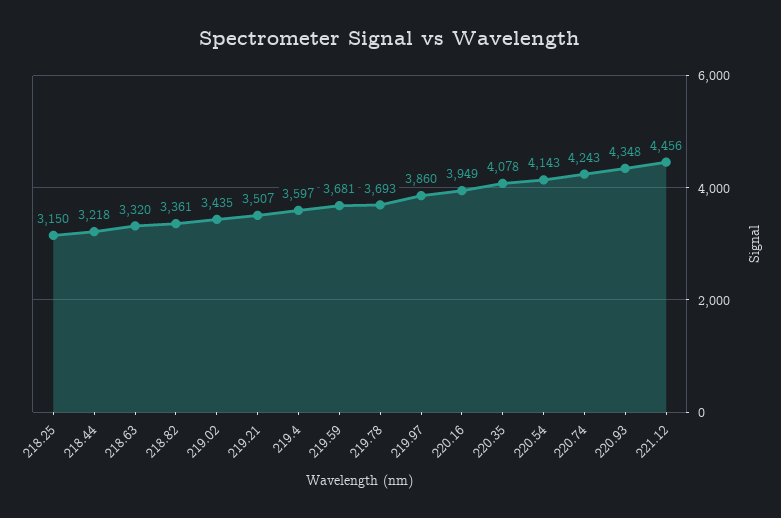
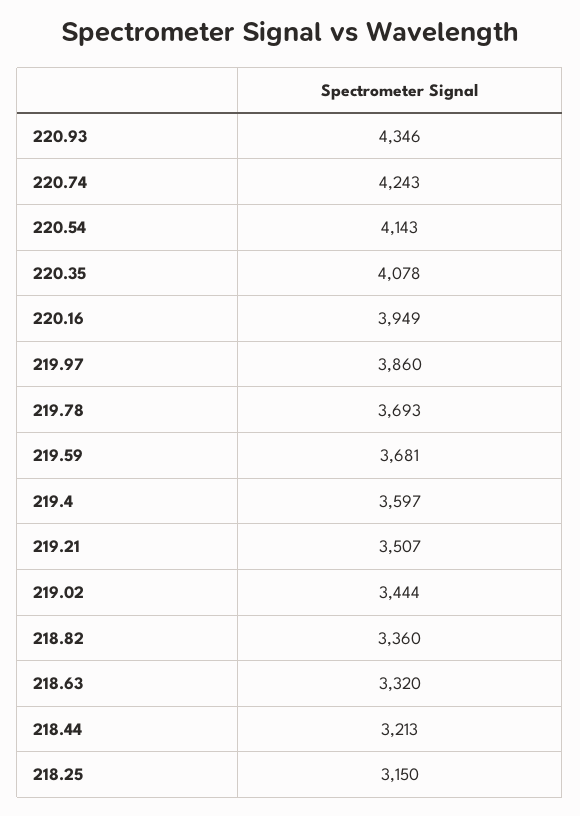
  {
    "218.25": 3150,
-   "218.44": 3218,
+   "218.44": 3213,
    "218.63": 3320,
-   "218.82": 3361,
+   "218.82": 3360,
-   "219.02": 3435,
+   "219.02": 3444,
    "219.21": 3507,
    "219.4": 3597,
    "219.59": 3681,
    "219.78": 3693,
    "219.97": 3860,
    "220.16": 3949,
    "220.35": 4078,
    "220.54": 4143,
    "220.74": 4243,
-   "220.93": 4348,
+   "220.93": 4346
-   "221.12": 4456
  }

